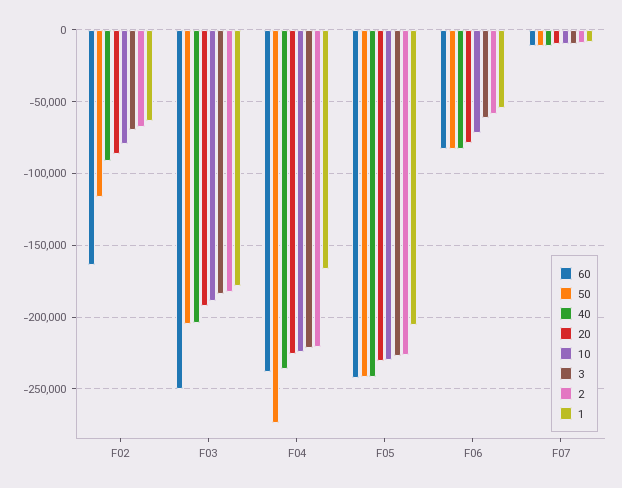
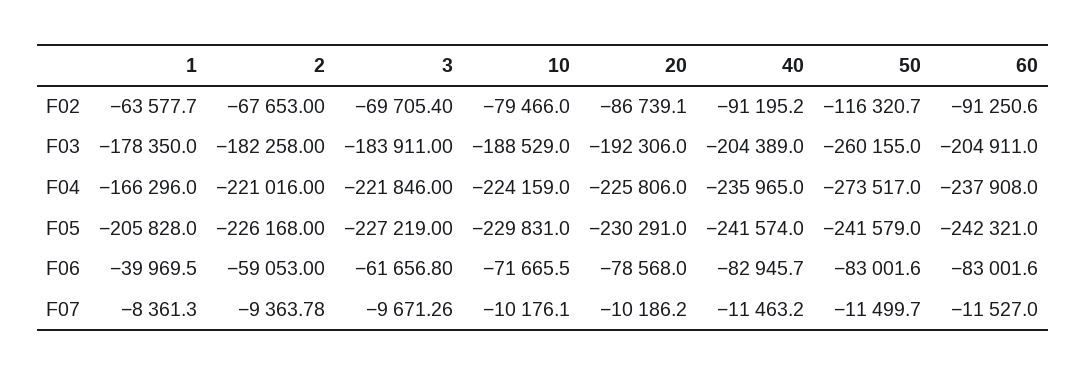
  {
    "60": {
-     "F02": -165000,
+     "F02": -91250.6,
-     "F03": -250000,
+     "F03": -204911,
      "F04": -237908,
      "F05": -242321,
      "F06": -83001.6,
      "F07": -11527
    },
    "50": {
      "F02": -116320.7,
-     "F03": -205000,
+     "F03": -260155,
      "F04": -273517,
      "F05": -241579,
      "F06": -83001.6,
      "F07": -11499.7
    },
    "40": {
      "F02": -91195.2,
      "F03": -204389,
      "F04": -235965,
      "F05": -241574,
      "F06": -82945.7,
      "F07": -11463.2
    },
    "20": {
      "F02": -86739.1,
      "F03": -192306,
      "F04": -225806,
      "F05": -230291,
      "F06": -78568,
      "F07": -10186.2
    },
    "10": {
      "F02": -79466,
      "F03": -188529,
      "F04": -224159,
      "F05": -229831,
      "F06": -71665.5,
      "F07": -10176.1
    },
    "3": {
      "F02": -69705.4,
      "F03": -183911,
      "F04": -221846,
      "F05": -227219,
      "F06": -61656.8,
      "F07": -9671.26
    },
    "2": {
      "F02": -67653,
      "F03": -182258,
      "F04": -221016,
      "F05": -226168,
      "F06": -59053,
      "F07": -9363.78
    },
    "1": {
      "F02": -63577.7,
      "F03": -178350,
      "F04": -166296,
      "F05": -205828,
-     "F06": -55000,
+     "F06": -39969.5,
      "F07": -8361.3
    }
  }

